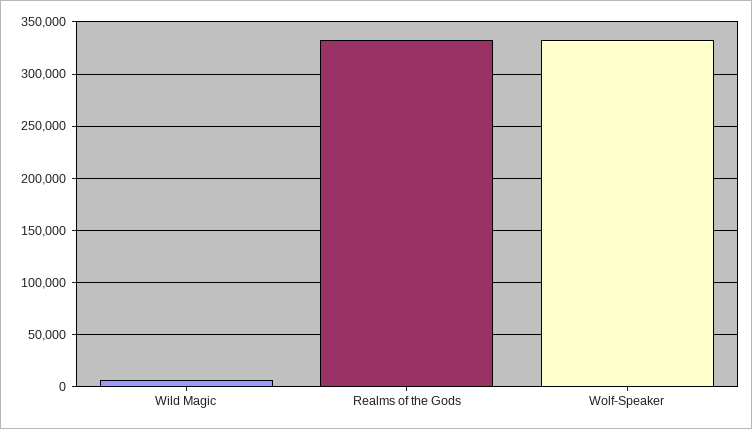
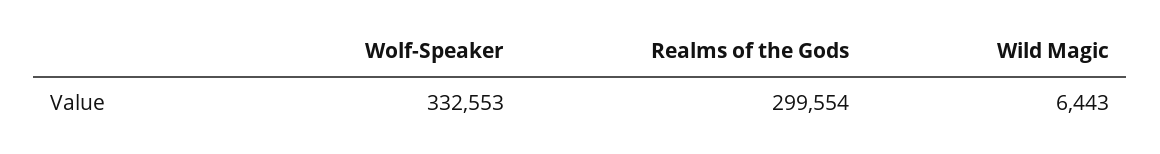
  {
    "Wild Magic": 6443,
-   "Realms of the Gods": 330000,
+   "Realms of the Gods": 299554,
    "Wolf-Speaker": 332553
  }

